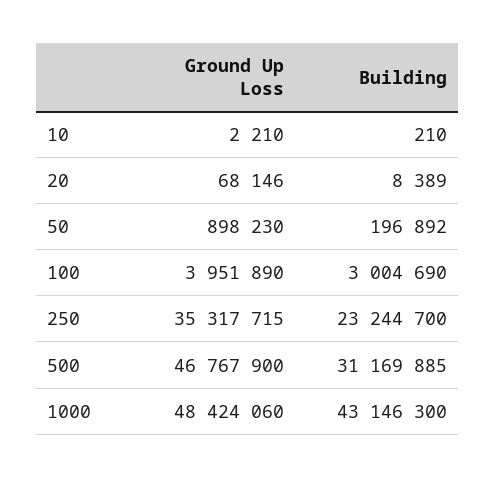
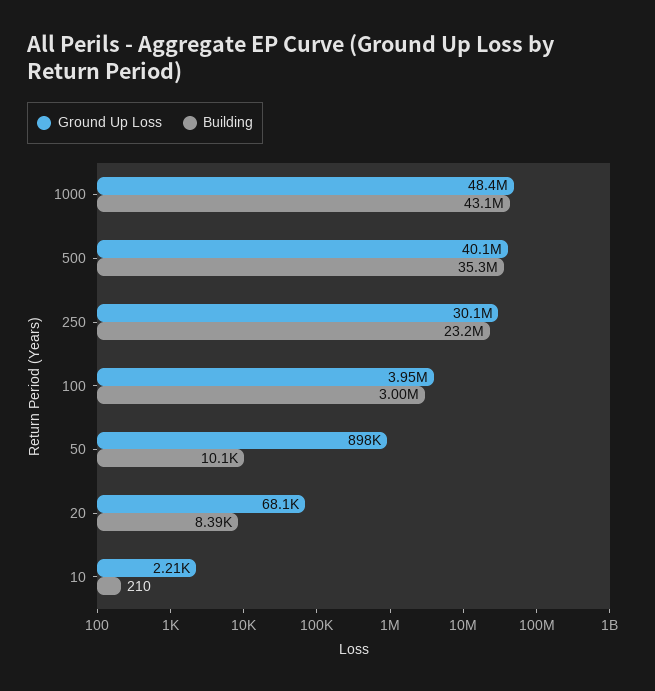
  {
    "Ground Up Loss": {
      "10": 2210,
      "20": 68146,
      "50": 898230,
      "100": 3951890,
-     "250": 35317715,
+     "250": 30100000,
-     "500": 46767900,
+     "500": 40100000,
      "1000": 48424060
    },
    "Building": {
      "10": 210,
      "20": 8389,
-     "50": 196892,
+     "50": 10100,
      "100": 3004690,
      "250": 23244700,
-     "500": 31169885,
+     "500": 35300000,
      "1000": 43146300
    }
  }

